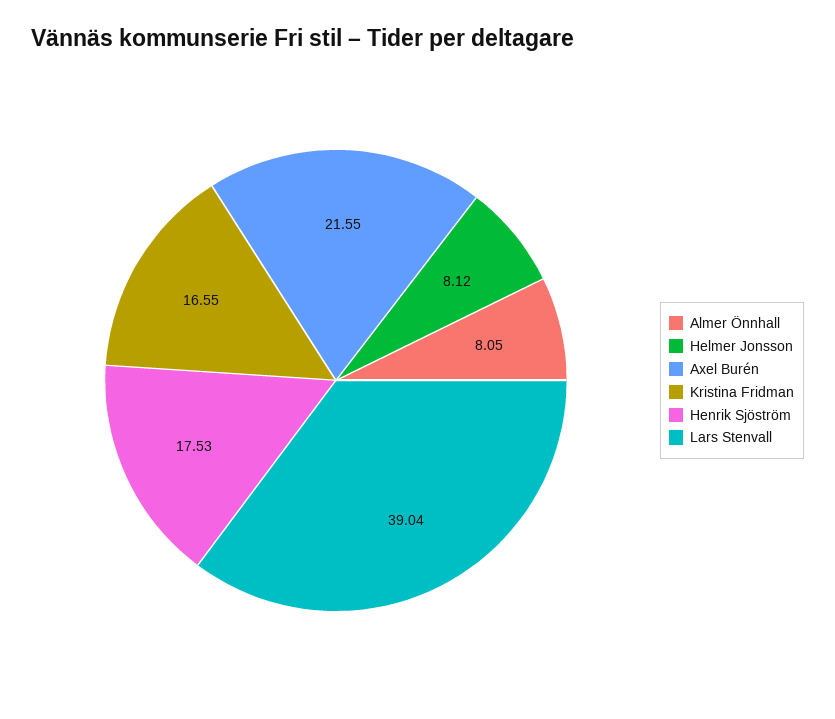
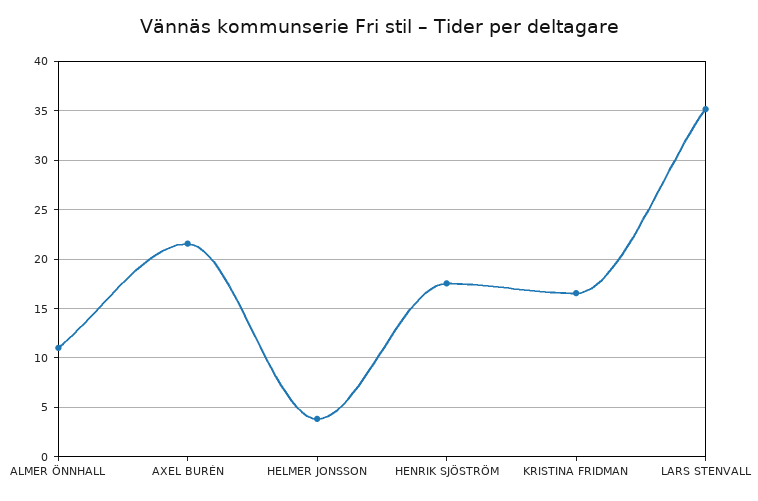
  {
-   "Almer Önnhall": 8.05,
+   "Almer Önnhall": 11,
-   "Helmer Jonsson": 8.12,
+   "Helmer Jonsson": 4,
    "Axel Burén": 21.55,
    "Kristina Fridman": 16.55,
    "Henrik Sjöström": 17.53,
-   "Lars Stenvall": 39.04
+   "Lars Stenvall": 35
  }

